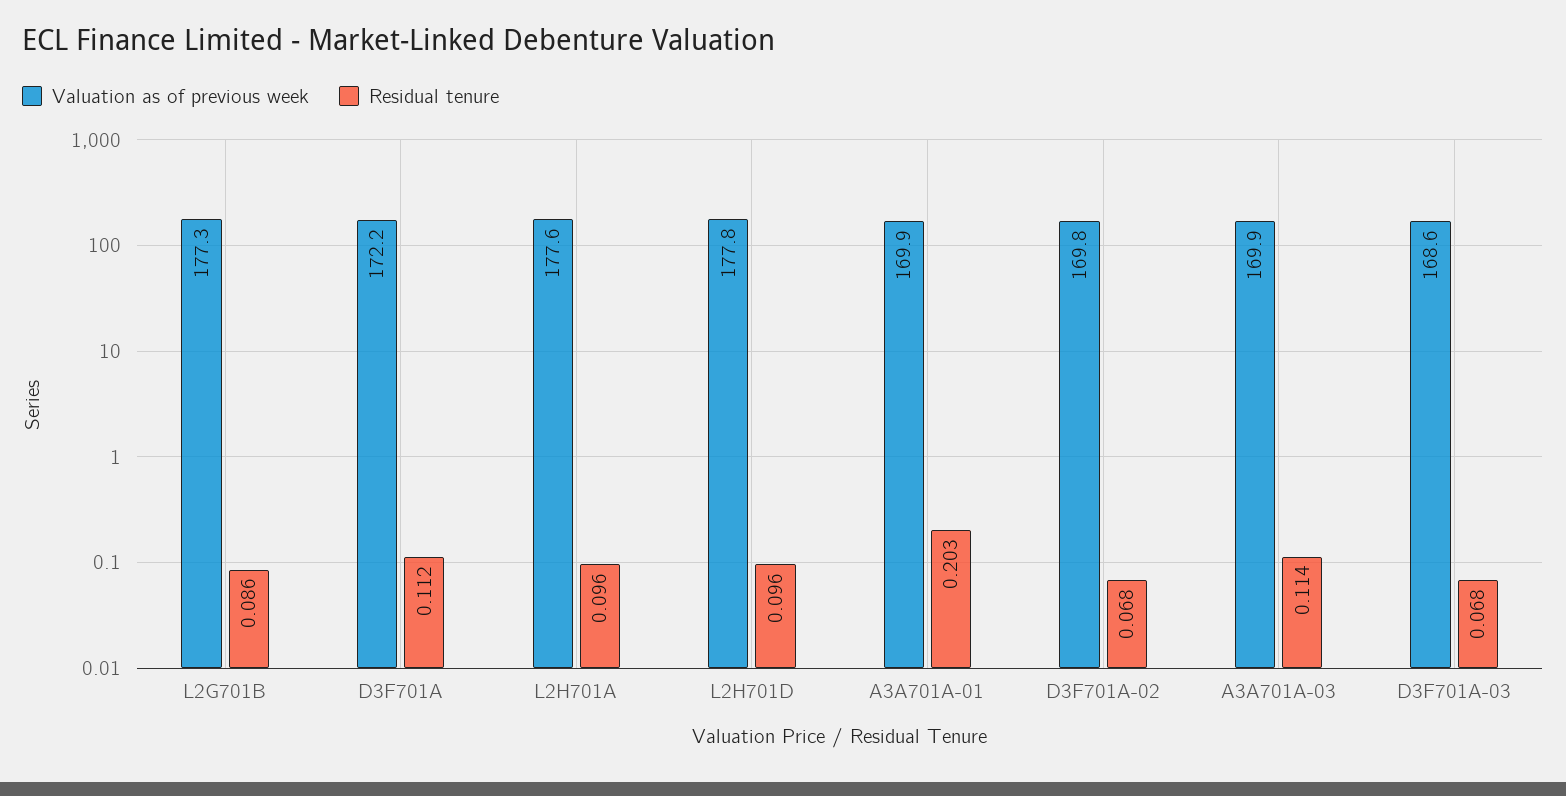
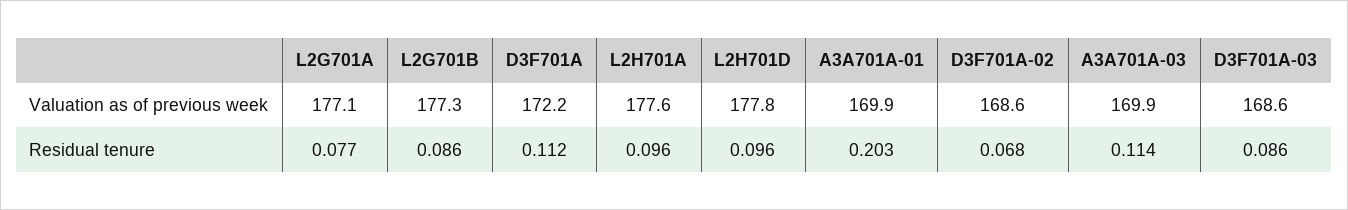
  {
    "Valuation as of previous week": {
      "L2G701B": 177.3,
      "D3F701A": 172.2,
      "L2H701A": 177.6,
      "L2H701D": 177.8,
      "A3A701A-01": 169.9,
-     "D3F701A-02": 169.8,
+     "D3F701A-02": 168.6,
      "A3A701A-03": 169.9,
-     "D3F701A-03": 168.6
+     "D3F701A-03": 168.6,
+     "L2G701A": 177.1
    },
    "Residual tenure": {
      "L2G701B": 0.086,
      "D3F701A": 0.112,
      "L2H701A": 0.096,
      "L2H701D": 0.096,
      "A3A701A-01": 0.203,
      "D3F701A-02": 0.068,
      "A3A701A-03": 0.114,
-     "D3F701A-03": 0.068
+     "D3F701A-03": 0.086,
+     "L2G701A": 0.077
    }
  }

